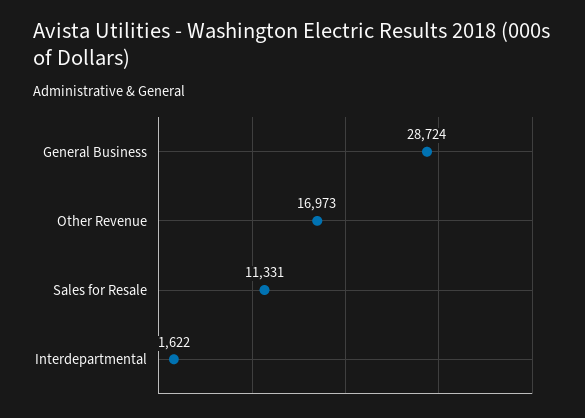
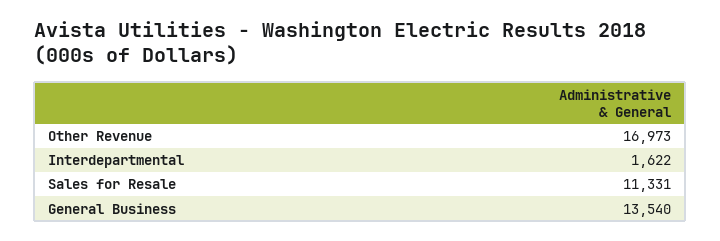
  {
-   "General Business": 28724,
+   "General Business": 13540,
    "Other Revenue": 16973,
    "Sales for Resale": 11331,
    "Interdepartmental": 1622
  }

